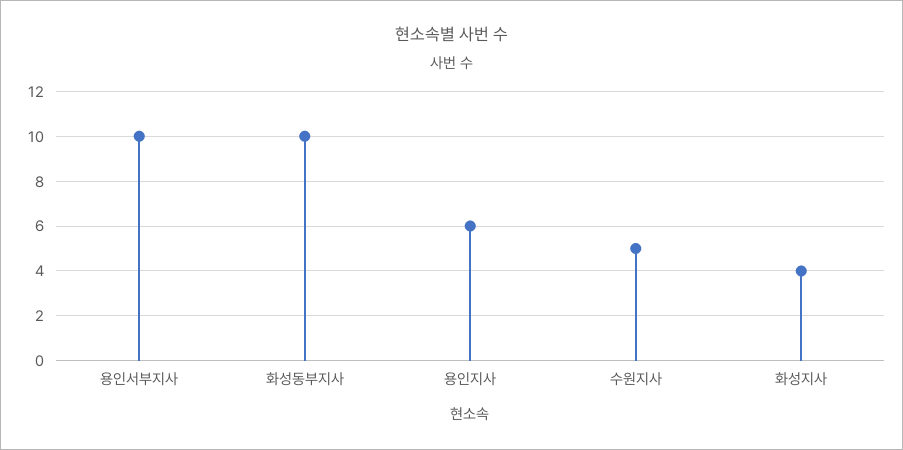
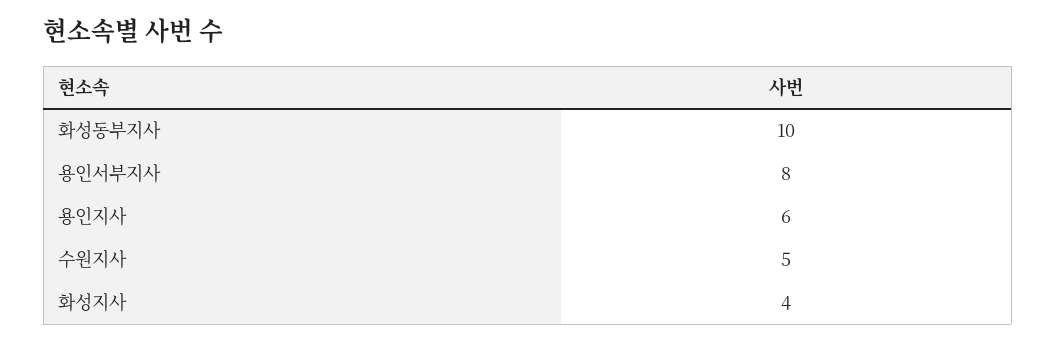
  {
-   "용인서부지사": 10,
+   "용인서부지사": 8,
    "화성동부지사": 10,
    "용인지사": 6,
    "수원지사": 5,
    "화성지사": 4
  }

